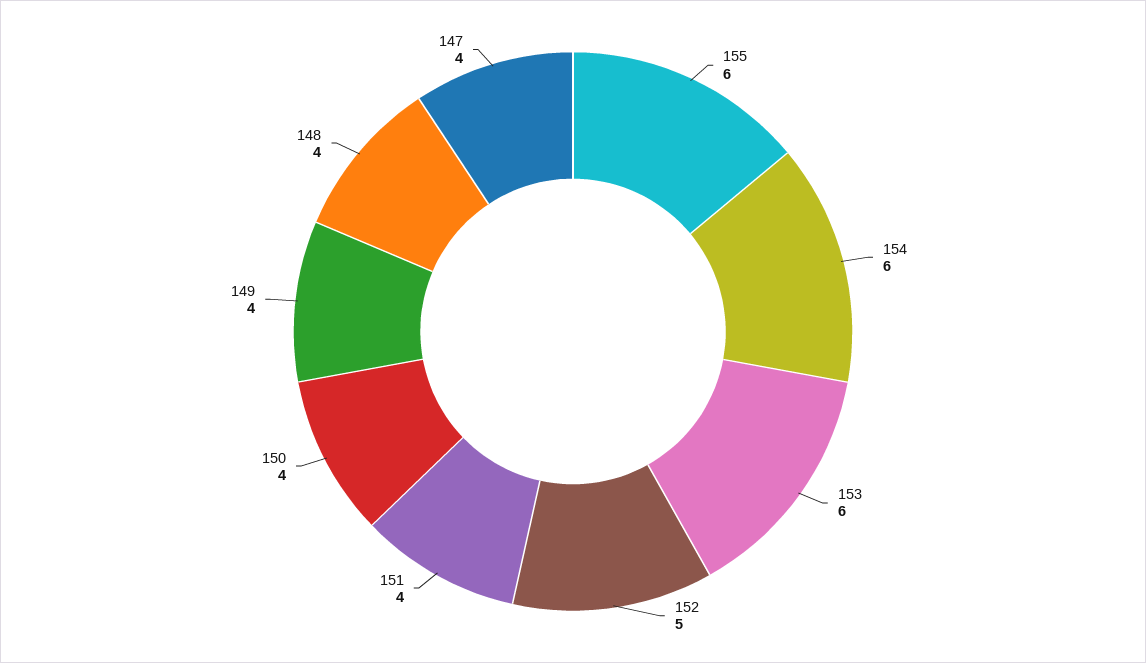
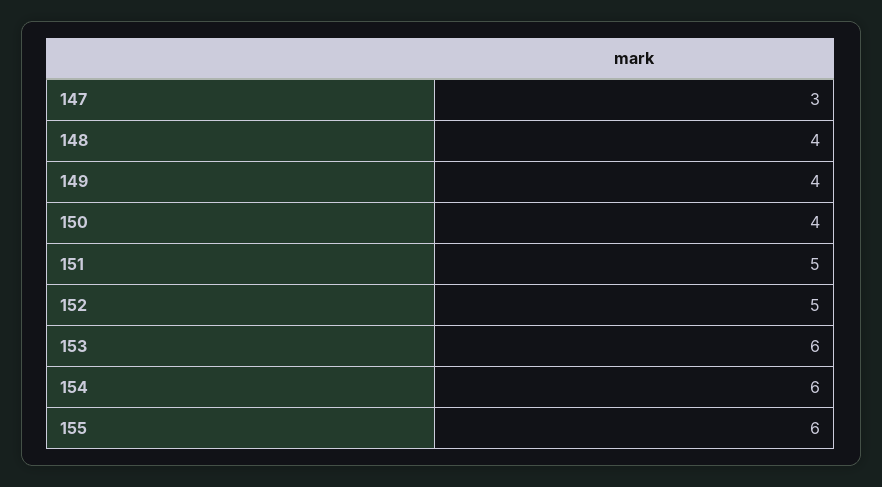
  {
    "155": 6,
    "154": 6,
    "153": 6,
    "152": 5,
-   "151": 4,
+   "151": 5,
    "150": 4,
    "149": 4,
    "148": 4,
-   "147": 4
+   "147": 3
  }

